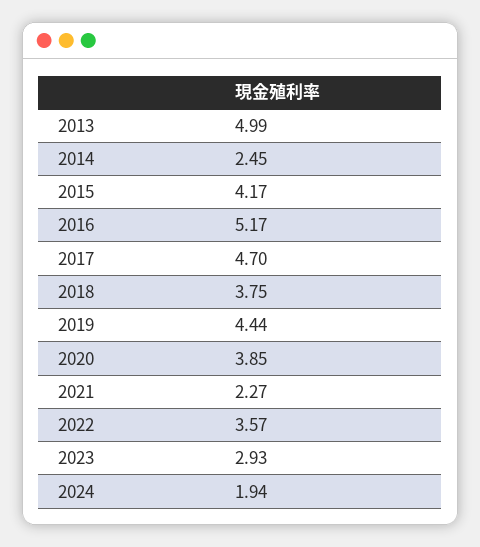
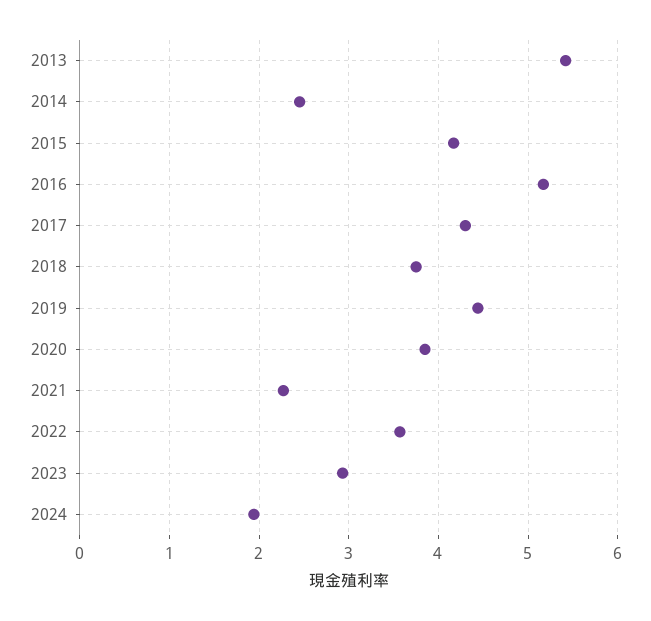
  {
-   "2013": 4.99,
+   "2013": 5.4,
    "2014": 2.45,
    "2015": 4.17,
    "2016": 5.17,
-   "2017": 4.7,
+   "2017": 4.3,
    "2018": 3.75,
    "2019": 4.44,
    "2020": 3.85,
    "2021": 2.27,
    "2022": 3.57,
    "2023": 2.93,
    "2024": 1.94
  }

